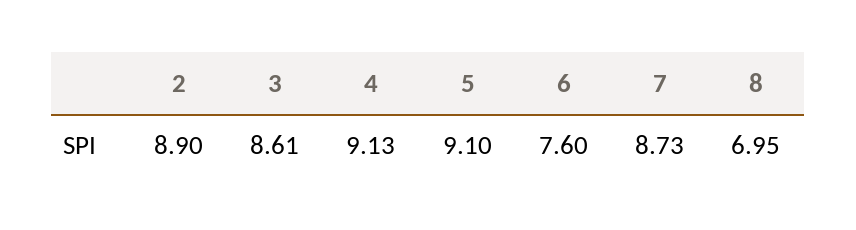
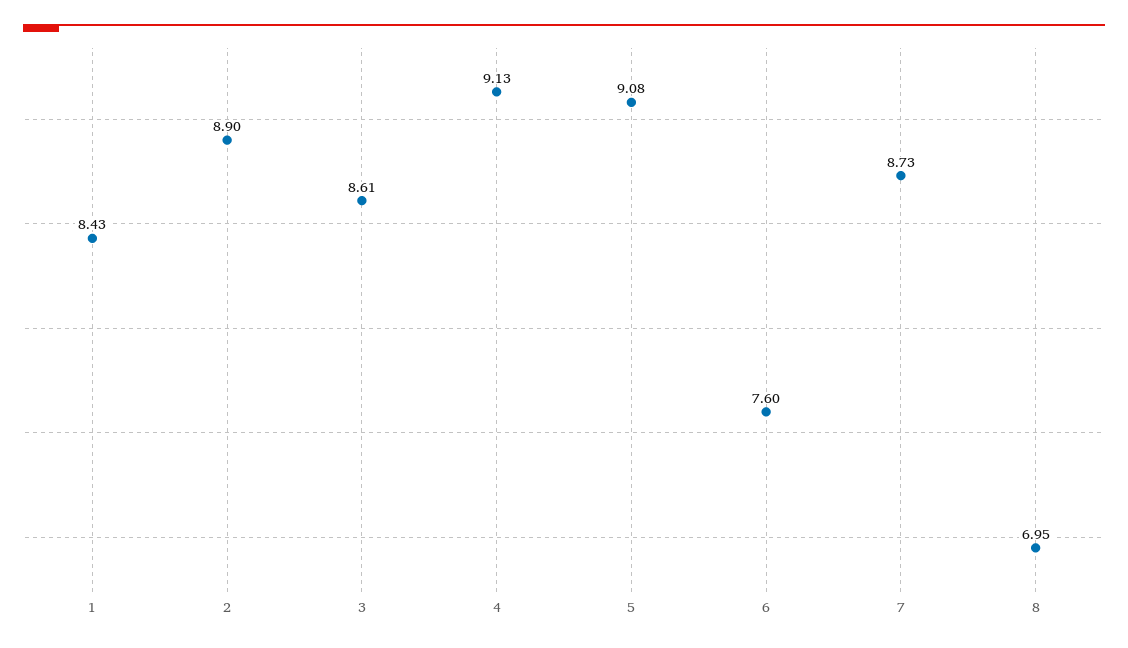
  {
    "2": 8.9,
    "3": 8.61,
    "4": 9.13,
-   "5": 9.1,
+   "5": 9.08,
    "6": 7.6,
    "7": 8.73,
-   "8": 6.95
+   "8": 6.95,
+   "1": 8.43
  }

